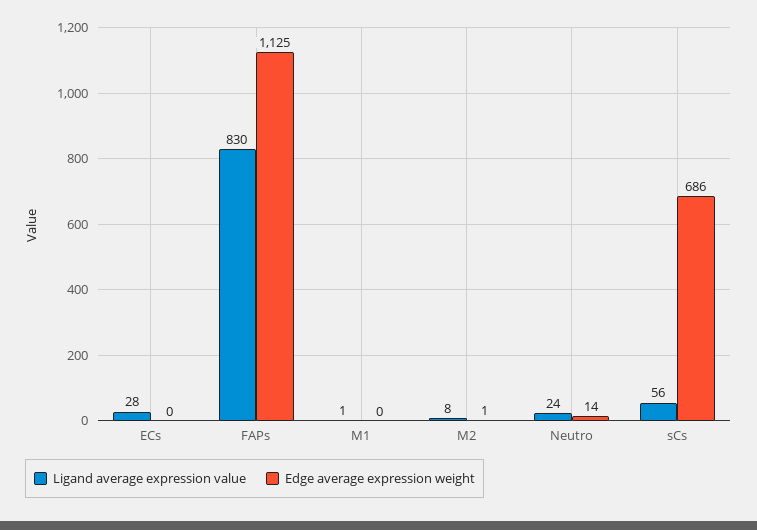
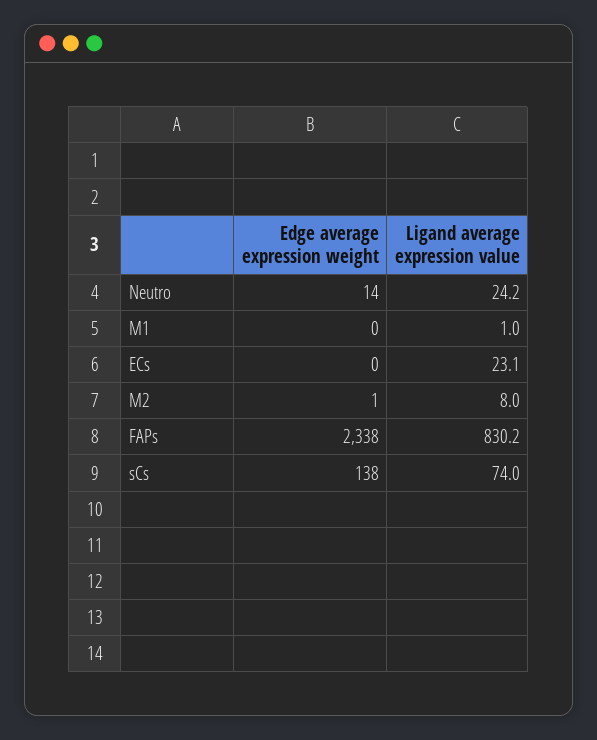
  {
    "Ligand average expression value": {
-     "ECs": 28,
+     "ECs": 23.1,
      "FAPs": 830.2,
      "M1": 1,
      "M2": 8,
      "Neutro": 24.2,
-     "sCs": 56
+     "sCs": 74
    },
    "Edge average expression weight": {
      "ECs": 0,
-     "FAPs": 1125,
+     "FAPs": 2338,
      "M1": 0,
      "M2": 1,
      "Neutro": 14,
-     "sCs": 686
+     "sCs": 138
    }
  }

